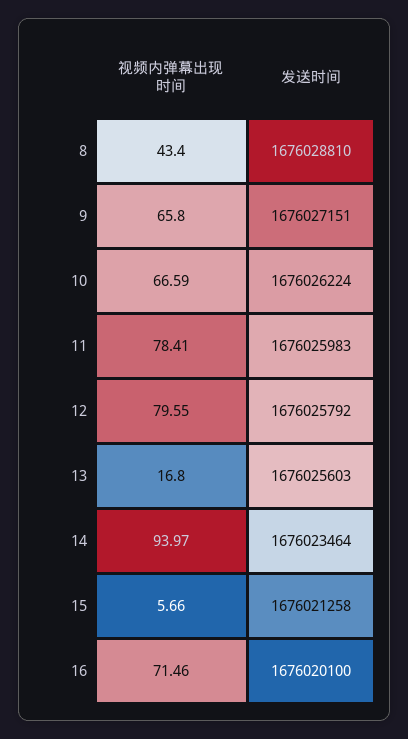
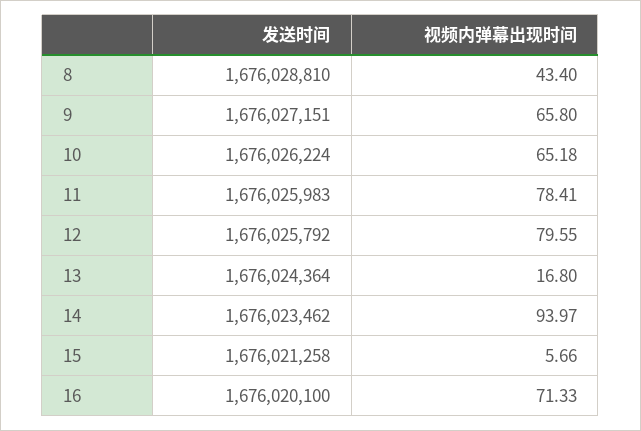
  {
    "视频内弹幕出现时间": {
      "8": 43.4,
      "9": 65.8,
-     "10": 66.59,
+     "10": 65.18,
      "11": 78.41,
      "12": 79.55,
      "13": 16.8,
      "14": 93.97,
      "15": 5.66,
-     "16": 71.46
+     "16": 71.33
    },
    "发送时间": {
      "8": 1676028810,
      "9": 1676027151,
      "10": 1676026224,
      "11": 1676025983,
      "12": 1676025792,
-     "13": 1676025603,
+     "13": 1676024364,
-     "14": 1676023464,
+     "14": 1676023462,
      "15": 1676021258,
      "16": 1676020100
    }
  }

